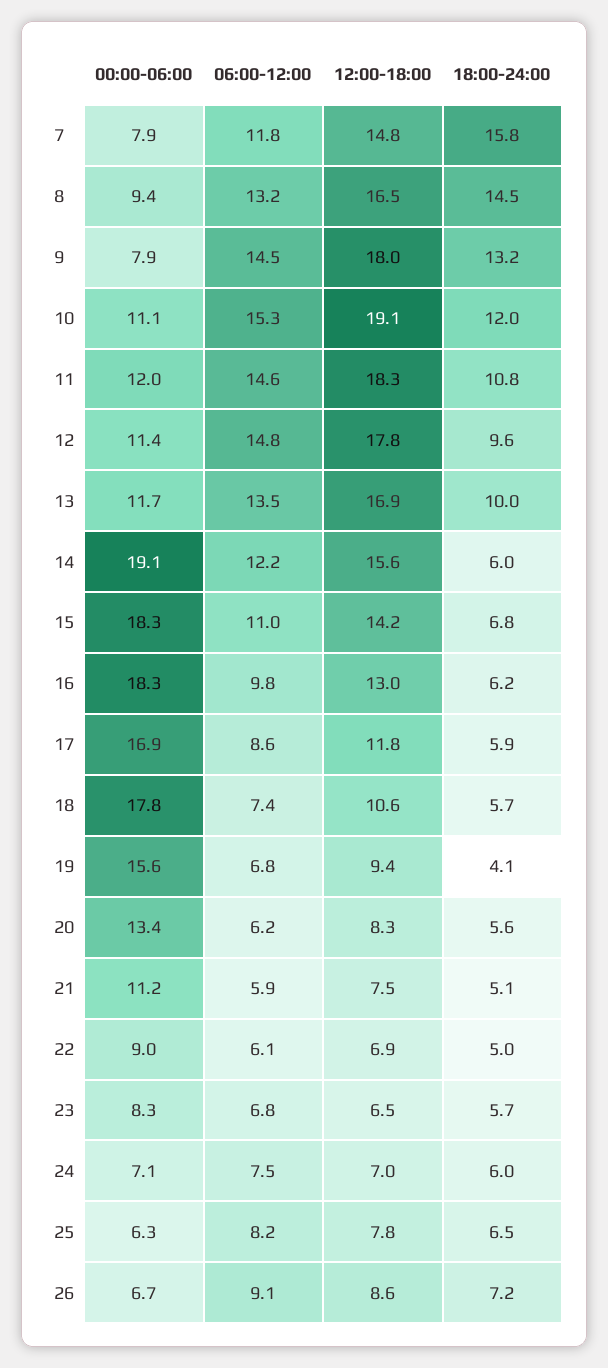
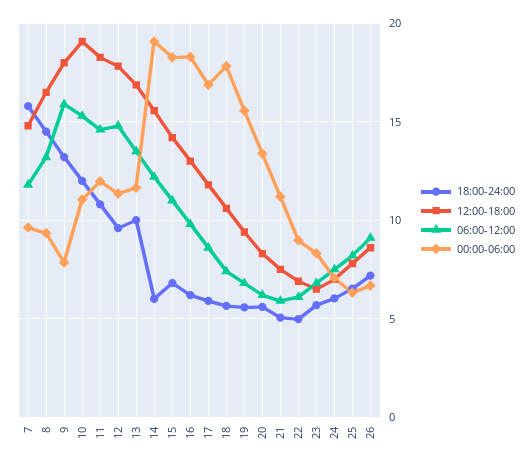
  {
    "00:00-06:00": {
-     "7": 7.9,
+     "7": 9.5,
      "8": 9.4,
      "9": 7.9,
      "10": 11.1,
      "11": 12,
      "12": 11.4,
      "13": 11.7,
      "14": 19.1,
      "15": 18.3,
      "16": 18.3,
      "17": 16.9,
      "18": 17.8,
      "19": 15.6,
      "20": 13.4,
      "21": 11.2,
      "22": 9,
      "23": 8.3,
      "24": 7.1,
      "25": 6.3,
      "26": 6.7
    },
    "06:00-12:00": {
      "7": 11.8,
      "8": 13.2,
-     "9": 14.5,
+     "9": 16,
      "10": 15.3,
      "11": 14.6,
      "12": 14.8,
      "13": 13.5,
      "14": 12.2,
      "15": 11,
      "16": 9.8,
      "17": 8.6,
      "18": 7.4,
      "19": 6.8,
      "20": 6.2,
      "21": 5.9,
      "22": 6.1,
      "23": 6.8,
      "24": 7.5,
      "25": 8.2,
      "26": 9.1
    },
    "12:00-18:00": {
      "7": 14.8,
      "8": 16.5,
      "9": 18,
      "10": 19.1,
      "11": 18.3,
      "12": 17.8,
      "13": 16.9,
      "14": 15.6,
      "15": 14.2,
      "16": 13,
      "17": 11.8,
      "18": 10.6,
      "19": 9.4,
      "20": 8.3,
      "21": 7.5,
      "22": 6.9,
      "23": 6.5,
      "24": 7,
      "25": 7.8,
      "26": 8.6
    },
    "18:00-24:00": {
      "7": 15.8,
      "8": 14.5,
      "9": 13.2,
      "10": 12,
      "11": 10.8,
      "12": 9.6,
      "13": 10,
      "14": 6,
      "15": 6.8,
      "16": 6.2,
      "17": 5.9,
      "18": 5.7,
-     "19": 4.1,
+     "19": 5.5,
      "20": 5.6,
      "21": 5.1,
      "22": 5,
      "23": 5.7,
      "24": 6,
      "25": 6.5,
      "26": 7.2
    }
  }

